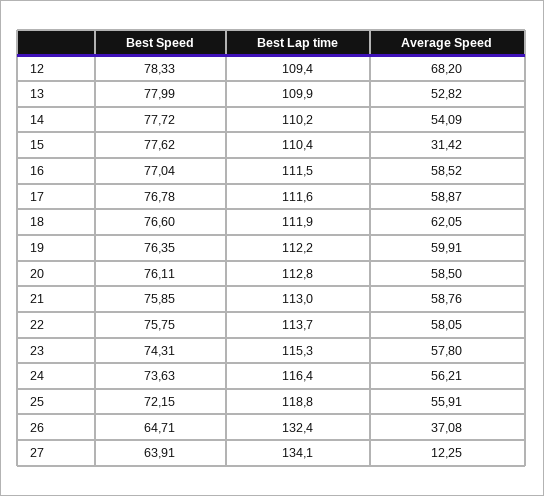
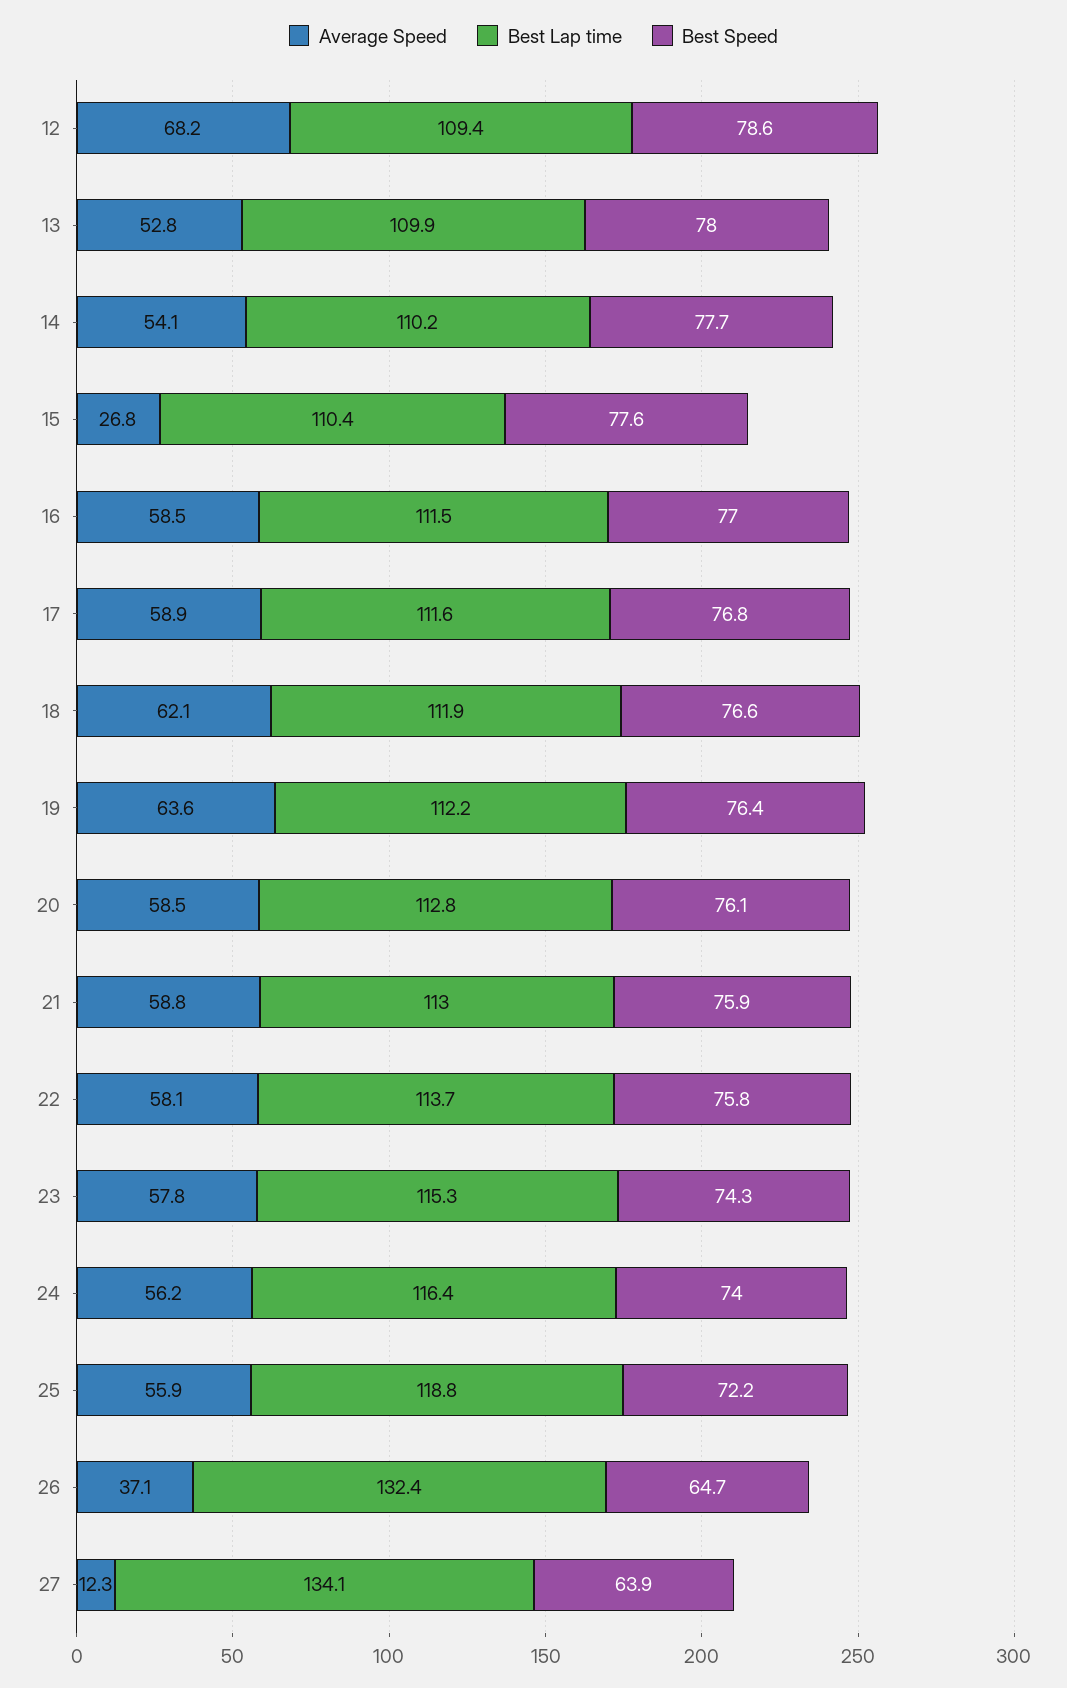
  {
    "Best Speed": {
-     "12": 78.33,
+     "12": 78.6,
      "13": 77.99,
      "14": 77.72,
      "15": 77.62,
      "16": 77.04,
      "17": 76.78,
      "18": 76.6,
      "19": 76.35,
      "20": 76.11,
      "21": 75.85,
      "22": 75.75,
      "23": 74.31,
-     "24": 73.63,
+     "24": 74,
      "25": 72.15,
      "26": 64.71,
      "27": 63.91
    },
    "Best Lap time": {
      "12": 109.4,
      "13": 109.9,
      "14": 110.2,
      "15": 110.4,
      "16": 111.5,
      "17": 111.6,
      "18": 111.9,
      "19": 112.2,
      "20": 112.8,
      "21": 113,
      "22": 113.7,
      "23": 115.3,
      "24": 116.4,
      "25": 118.8,
      "26": 132.4,
      "27": 134.1
    },
    "Average Speed": {
      "12": 68.2,
      "13": 52.82,
      "14": 54.09,
-     "15": 31.42,
+     "15": 26.8,
      "16": 58.52,
      "17": 58.87,
      "18": 62.05,
-     "19": 59.91,
+     "19": 63.6,
      "20": 58.5,
      "21": 58.76,
      "22": 58.05,
      "23": 57.8,
      "24": 56.21,
      "25": 55.91,
      "26": 37.08,
      "27": 12.25
    }
  }

